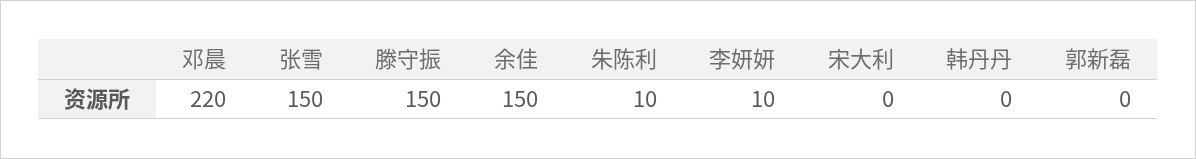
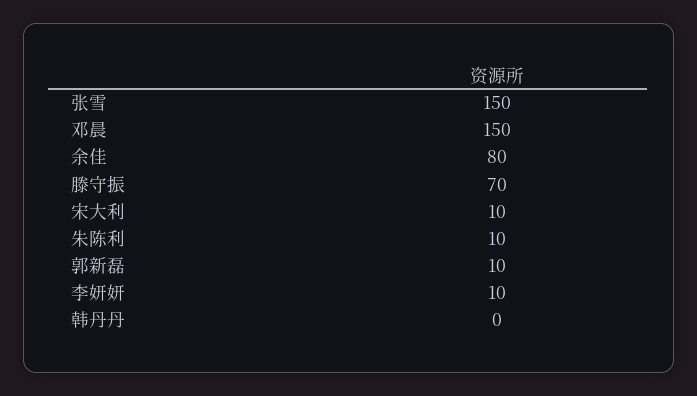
  {
-   "邓晨": 220,
+   "邓晨": 150,
    "张雪": 150,
-   "滕守振": 150,
+   "滕守振": 70,
-   "余佳": 150,
+   "余佳": 80,
    "朱陈利": 10,
    "李妍妍": 10,
-   "宋大利": 0,
+   "宋大利": 10,
    "韩丹丹": 0,
-   "郭新磊": 0
+   "郭新磊": 10
  }

